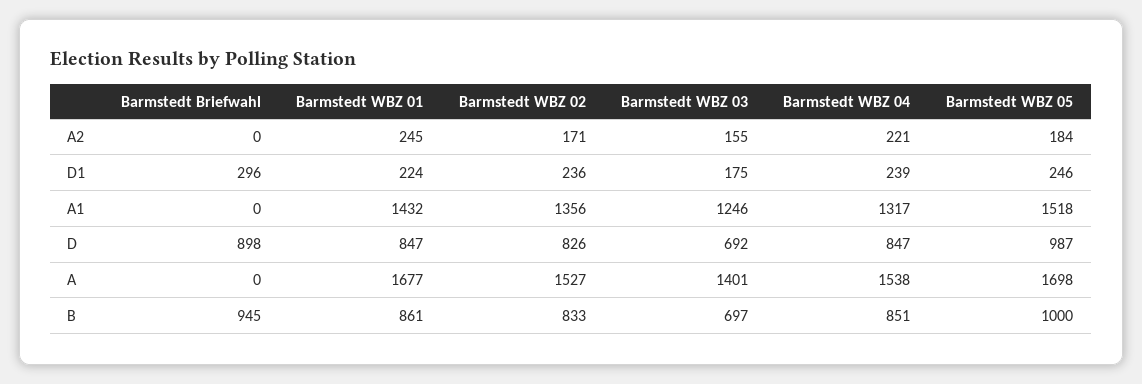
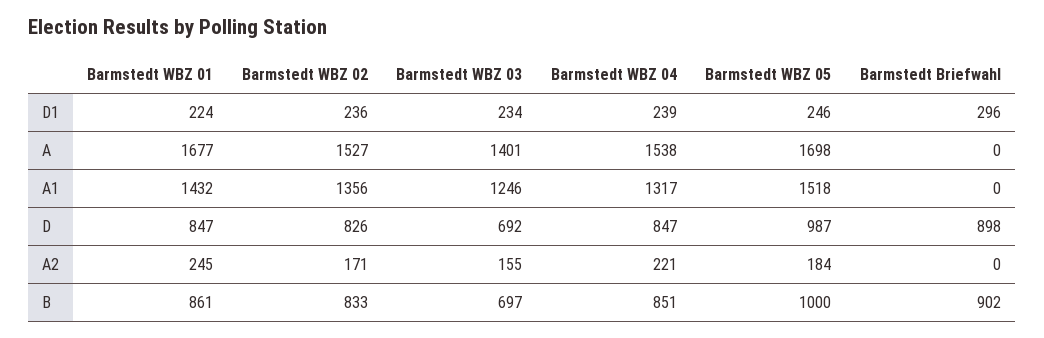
  {
    "Barmstedt Briefwahl": {
      "A2": 0,
      "D1": 296,
      "A1": 0,
      "D": 898,
      "A": 0,
-     "B": 945
+     "B": 902
    },
    "Barmstedt WBZ 01": {
      "A2": 245,
      "D1": 224,
      "A1": 1432,
      "D": 847,
      "A": 1677,
      "B": 861
    },
    "Barmstedt WBZ 02": {
      "A2": 171,
      "D1": 236,
      "A1": 1356,
      "D": 826,
      "A": 1527,
      "B": 833
    },
    "Barmstedt WBZ 03": {
      "A2": 155,
-     "D1": 175,
+     "D1": 234,
      "A1": 1246,
      "D": 692,
      "A": 1401,
      "B": 697
    },
    "Barmstedt WBZ 04": {
      "A2": 221,
      "D1": 239,
      "A1": 1317,
      "D": 847,
      "A": 1538,
      "B": 851
    },
    "Barmstedt WBZ 05": {
      "A2": 184,
      "D1": 246,
      "A1": 1518,
      "D": 987,
      "A": 1698,
      "B": 1000
    }
  }

